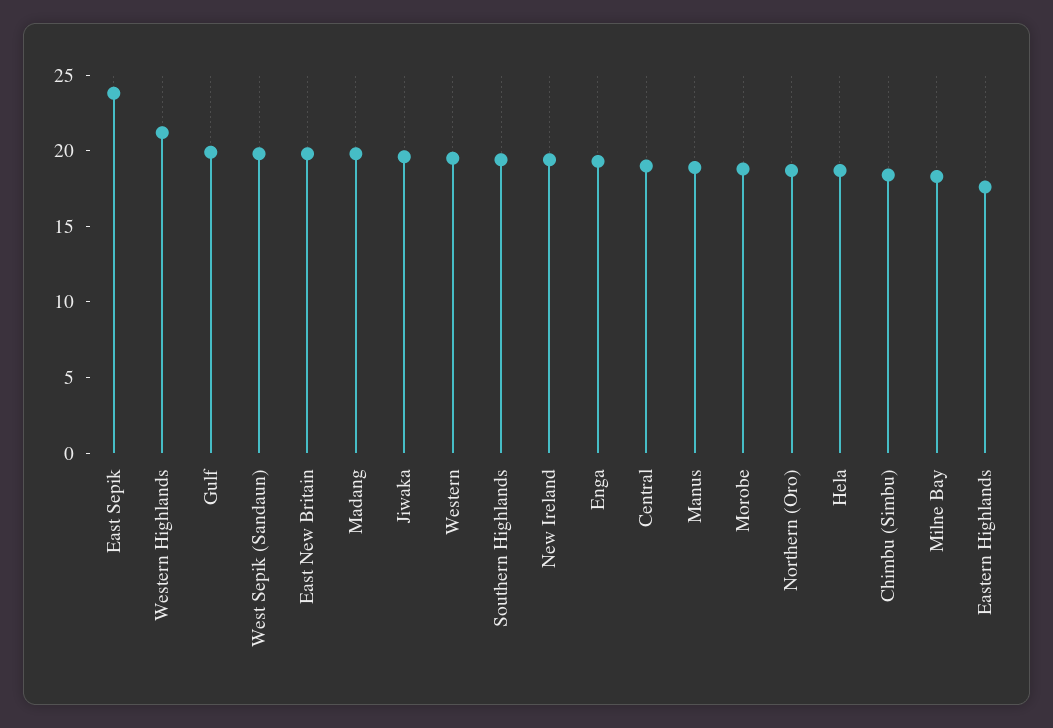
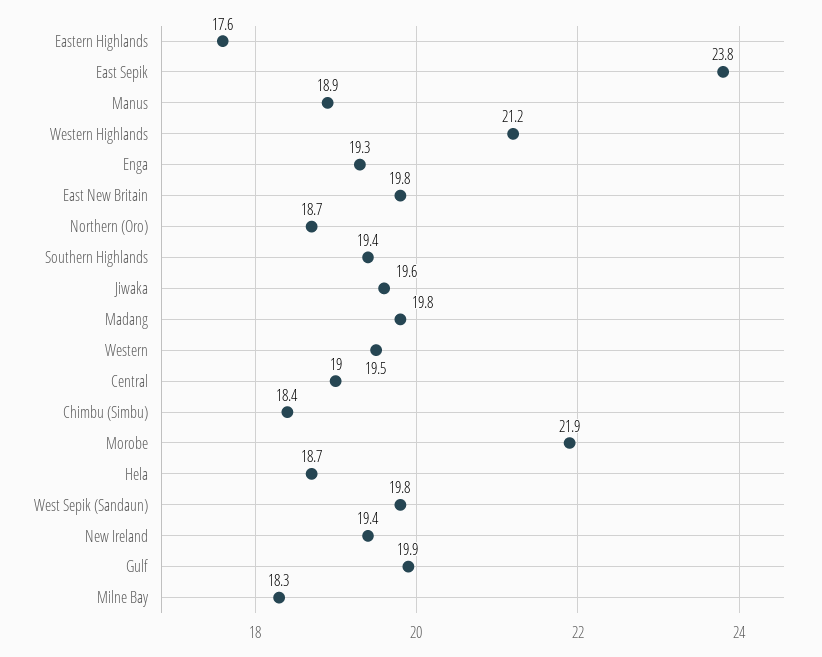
  {
    "East Sepik": 23.8,
    "Western Highlands": 21.2,
    "Gulf": 19.9,
    "West Sepik (Sandaun)": 19.8,
    "East New Britain": 19.8,
    "Madang": 19.8,
    "Jiwaka": 19.6,
    "Western": 19.5,
    "Southern Highlands": 19.4,
    "New Ireland": 19.4,
    "Enga": 19.3,
    "Central": 19,
    "Manus": 18.9,
-   "Morobe": 19,
+   "Morobe": 21.9,
    "Northern (Oro)": 18.7,
    "Hela": 18.7,
    "Chimbu (Simbu)": 18.4,
    "Milne Bay": 18.3,
    "Eastern Highlands": 17.6
  }

